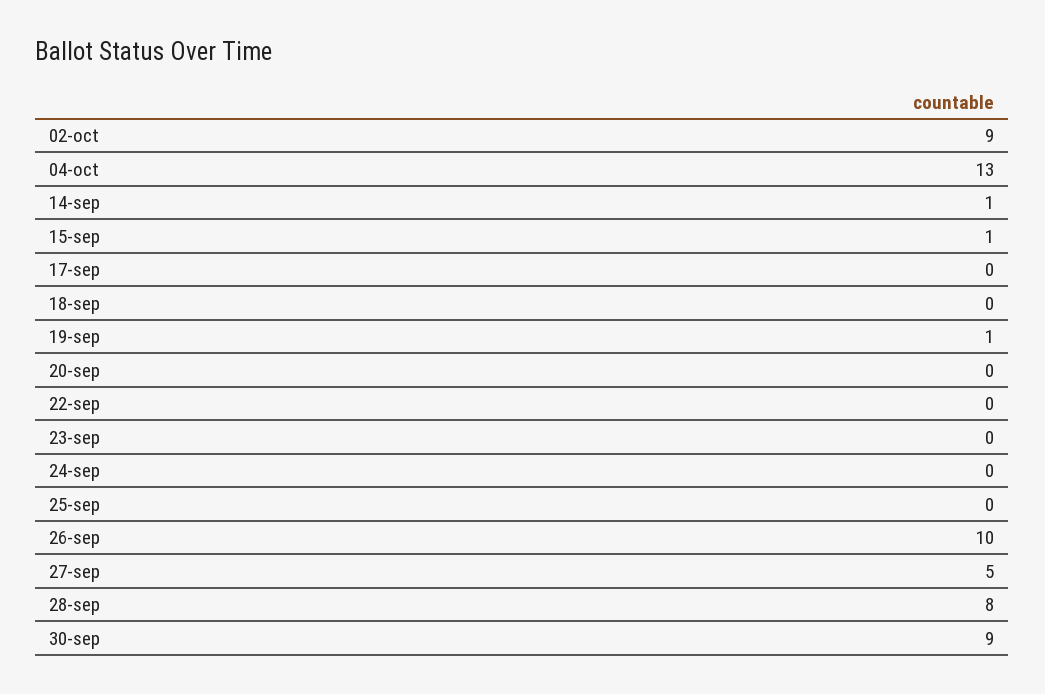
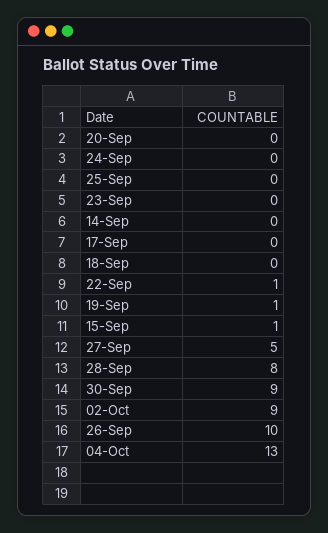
  {
    "02-oct": 9,
    "04-oct": 13,
-   "14-sep": 1,
+   "14-sep": 0,
    "15-sep": 1,
    "17-sep": 0,
    "18-sep": 0,
    "19-sep": 1,
    "20-sep": 0,
-   "22-sep": 0,
+   "22-sep": 1,
    "23-sep": 0,
    "24-sep": 0,
    "25-sep": 0,
    "26-sep": 10,
    "27-sep": 5,
    "28-sep": 8,
    "30-sep": 9
  }

